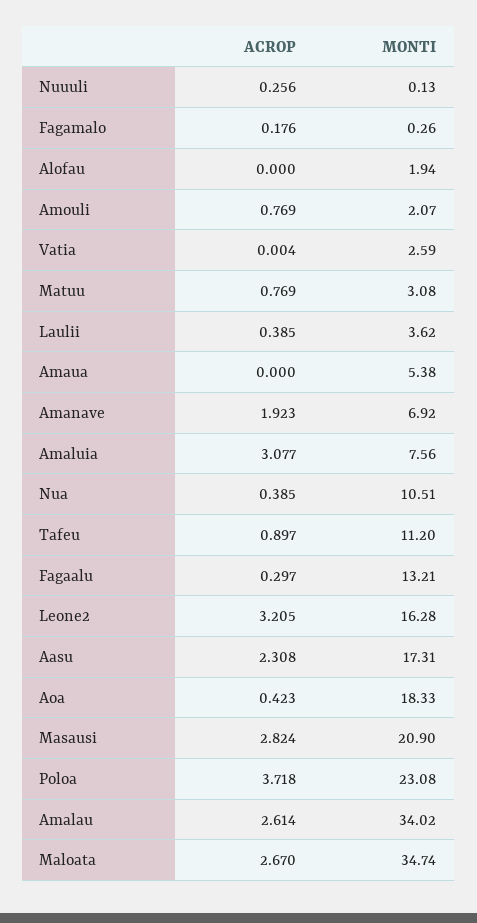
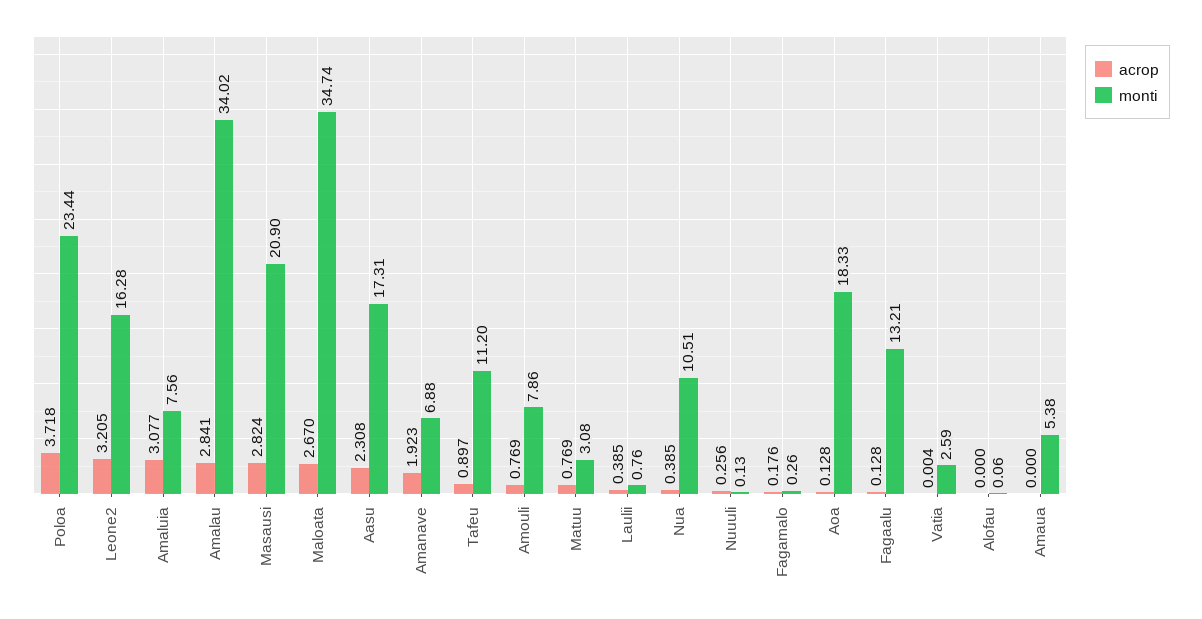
  {
    "ACROP": {
      "Nuuuli": 0.256,
      "Fagamalo": 0.176,
      "Alofau": 0,
      "Amouli": 0.769,
      "Vatia": 0.004,
      "Matuu": 0.769,
      "Laulii": 0.385,
      "Amaua": 0,
      "Amanave": 1.923,
      "Amaluia": 3.077,
      "Nua": 0.385,
      "Tafeu": 0.897,
-     "Fagaalu": 0.297,
+     "Fagaalu": 0.128,
      "Leone2": 3.205,
      "Aasu": 2.308,
-     "Aoa": 0.423,
+     "Aoa": 0.128,
      "Masausi": 2.824,
      "Poloa": 3.718,
-     "Amalau": 2.614,
+     "Amalau": 2.841,
      "Maloata": 2.67
    },
    "MONTI": {
      "Nuuuli": 0.13,
      "Fagamalo": 0.26,
-     "Alofau": 1.94,
+     "Alofau": 0.06,
-     "Amouli": 2.07,
+     "Amouli": 7.86,
      "Vatia": 2.59,
      "Matuu": 3.08,
-     "Laulii": 3.62,
+     "Laulii": 0.76,
      "Amaua": 5.38,
-     "Amanave": 6.92,
+     "Amanave": 6.88,
      "Amaluia": 7.56,
      "Nua": 10.51,
      "Tafeu": 11.2,
      "Fagaalu": 13.21,
      "Leone2": 16.28,
      "Aasu": 17.31,
      "Aoa": 18.33,
      "Masausi": 20.9,
-     "Poloa": 23.08,
+     "Poloa": 23.44,
      "Amalau": 34.02,
      "Maloata": 34.74
    }
  }

